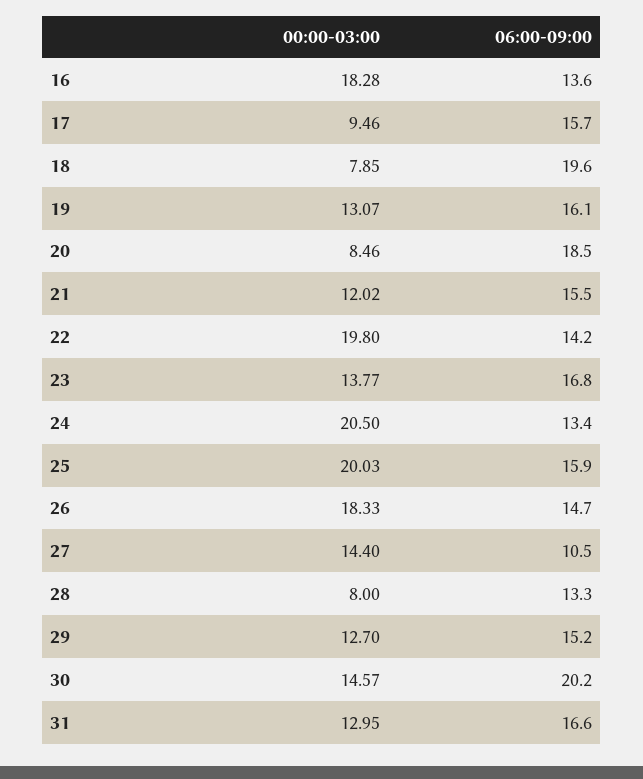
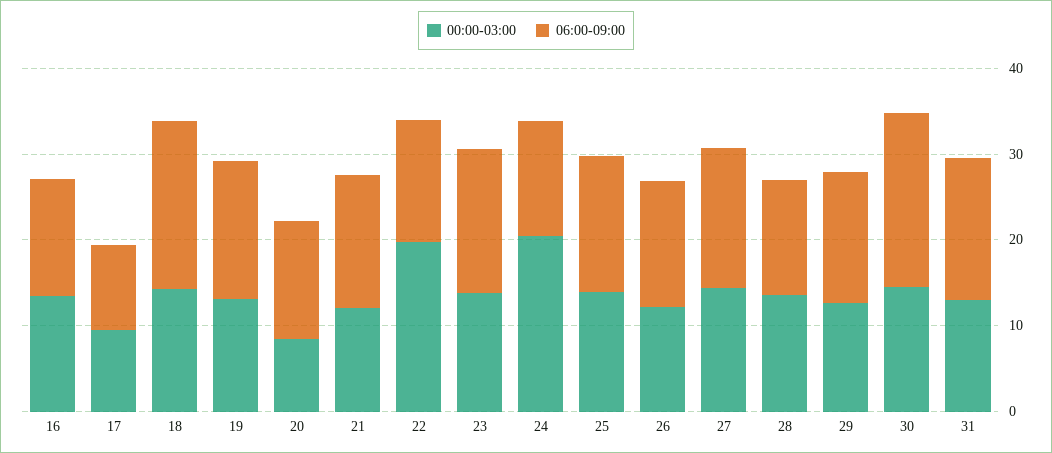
  {
    "00:00-03:00": {
-     "16": 18.28,
+     "16": 14,
      "17": 9.46,
-     "18": 7.85,
+     "18": 14,
      "19": 13.07,
      "20": 8.46,
      "21": 12.02,
      "22": 19.8,
      "23": 13.77,
      "24": 20.5,
-     "25": 20.03,
+     "25": 14,
-     "26": 18.33,
+     "26": 12,
      "27": 14.4,
-     "28": 8,
+     "28": 14,
      "29": 12.7,
      "30": 14.57,
      "31": 12.95
    },
    "06:00-09:00": {
      "16": 13.6,
-     "17": 15.7,
+     "17": 10,
      "18": 19.6,
      "19": 16.1,
-     "20": 18.5,
+     "20": 14,
      "21": 15.5,
      "22": 14.2,
      "23": 16.8,
      "24": 13.4,
      "25": 15.9,
      "26": 14.7,
-     "27": 10.5,
+     "27": 16,
      "28": 13.3,
      "29": 15.2,
      "30": 20.2,
      "31": 16.6
    }
  }

